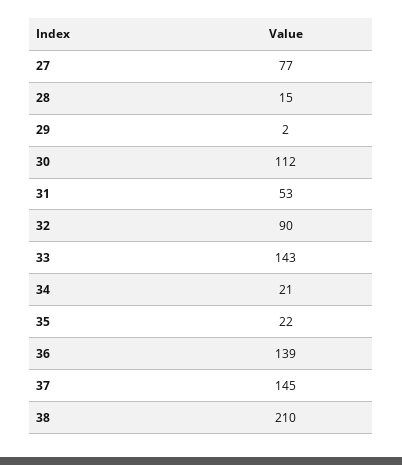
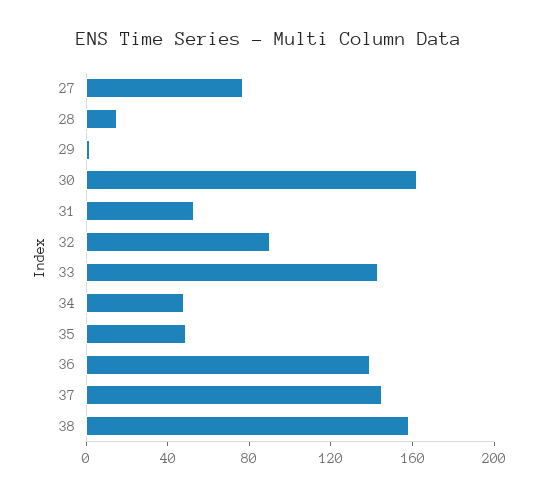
  {
    "27": 77,
    "28": 15,
    "29": 2,
-   "30": 112,
+   "30": 160,
    "31": 53,
    "32": 90,
    "33": 143,
-   "34": 21,
+   "34": 50,
-   "35": 22,
+   "35": 50,
    "36": 139,
    "37": 145,
-   "38": 210
+   "38": 160
  }

